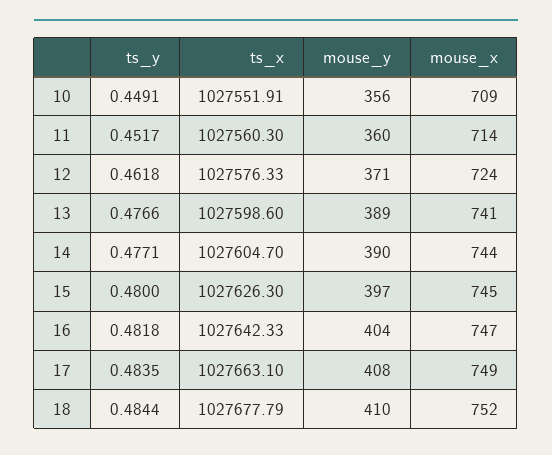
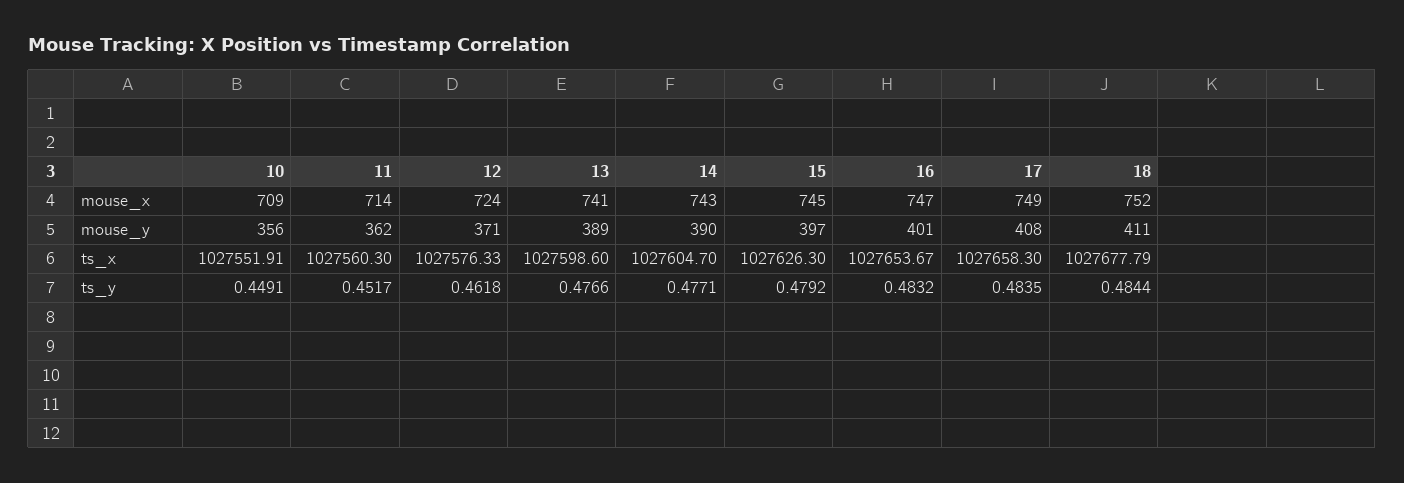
  {
    "ts_y": {
      "10": 0.4491,
      "11": 0.4517,
      "12": 0.4618,
      "13": 0.4766,
      "14": 0.4771,
-     "15": 0.48,
+     "15": 0.4792,
-     "16": 0.4818,
+     "16": 0.4832,
      "17": 0.4835,
      "18": 0.4844
    },
    "ts_x": {
      "10": 1027551.91,
      "11": 1027560.3,
      "12": 1027576.33,
      "13": 1027598.6,
      "14": 1027604.7,
      "15": 1027626.3,
-     "16": 1027642.33,
+     "16": 1027653.67,
-     "17": 1027663.1,
+     "17": 1027658.3,
      "18": 1027677.79
    },
    "mouse_y": {
      "10": 356,
-     "11": 360,
+     "11": 362,
      "12": 371,
      "13": 389,
      "14": 390,
      "15": 397,
-     "16": 404,
+     "16": 401,
      "17": 408,
-     "18": 410
+     "18": 411
    },
    "mouse_x": {
      "10": 709,
      "11": 714,
      "12": 724,
      "13": 741,
-     "14": 744,
+     "14": 743,
      "15": 745,
      "16": 747,
      "17": 749,
      "18": 752
    }
  }

